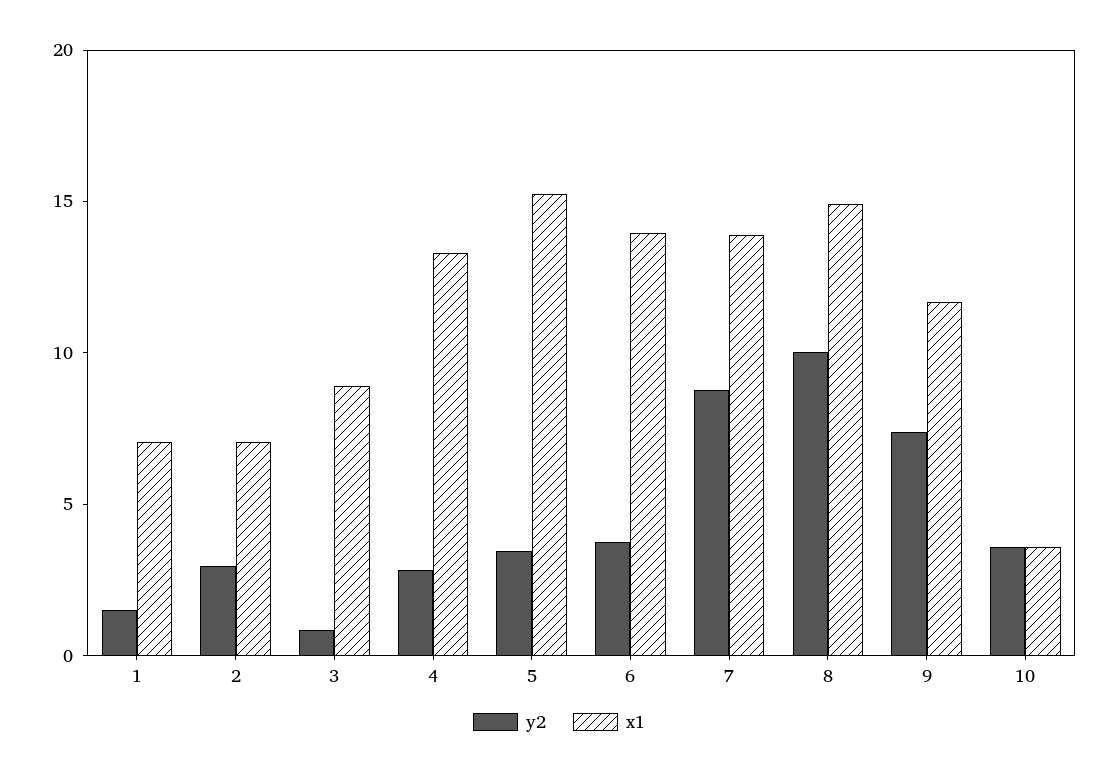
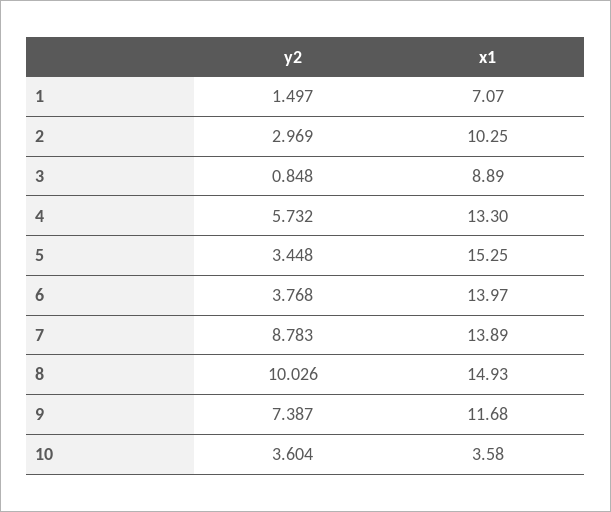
  {
    "y2": {
      "1": 1.497,
      "2": 2.969,
      "3": 0.848,
-     "4": 3,
+     "4": 5.732,
      "5": 3.448,
      "6": 3.768,
      "7": 8.783,
      "8": 10.026,
      "9": 7.387,
      "10": 3.604
    },
    "x1": {
      "1": 7.07,
-     "2": 7,
+     "2": 10.25,
      "3": 8.89,
      "4": 13.3,
      "5": 15.25,
      "6": 13.97,
      "7": 13.89,
      "8": 14.93,
      "9": 11.68,
      "10": 3.58
    }
  }

